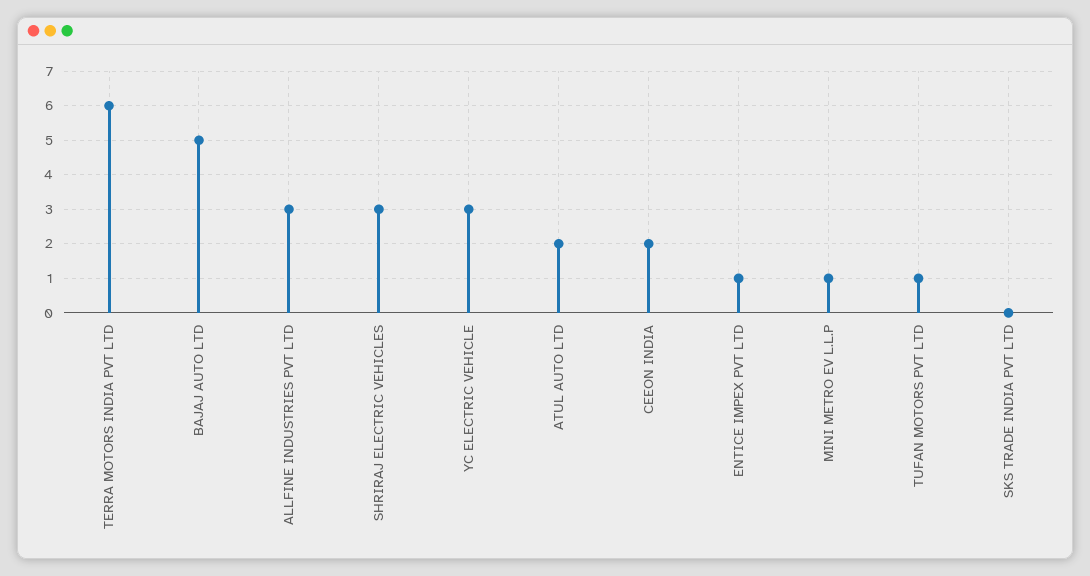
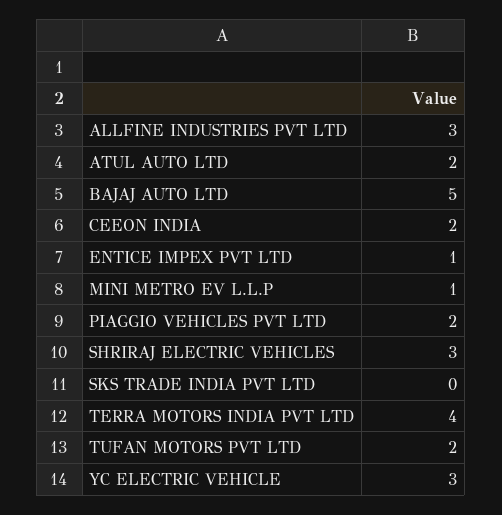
  {
-   "TERRA MOTORS INDIA PVT LTD": 6,
+   "TERRA MOTORS INDIA PVT LTD": 4,
    "BAJAJ AUTO LTD": 5,
    "ALLFINE INDUSTRIES PVT LTD": 3,
    "SHRIRAJ ELECTRIC VEHICLES": 3,
    "YC ELECTRIC VEHICLE": 3,
    "ATUL AUTO LTD": 2,
    "CEEON INDIA": 2,
    "ENTICE IMPEX PVT LTD": 1,
    "MINI METRO EV L.L.P": 1,
-   "TUFAN MOTORS PVT LTD": 1,
+   "TUFAN MOTORS PVT LTD": 2,
-   "SKS TRADE INDIA PVT LTD": 0
+   "SKS TRADE INDIA PVT LTD": 0,
+   "PIAGGIO VEHICLES PVT LTD": 2
  }

